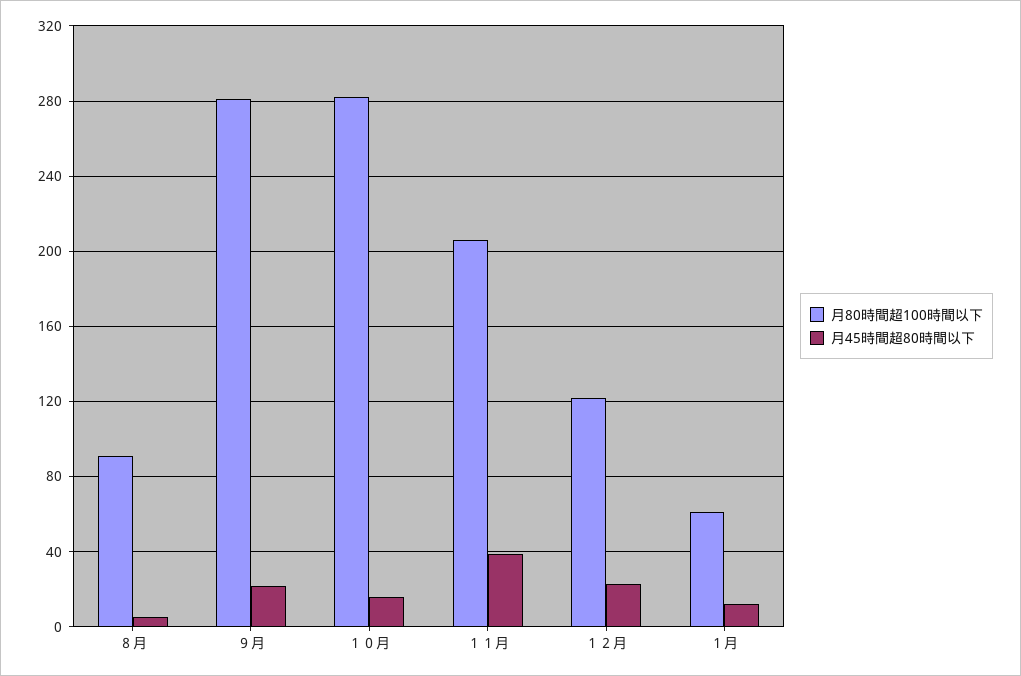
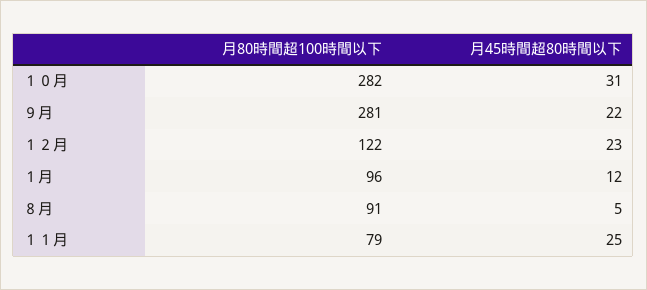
  {
    "月80時間超100時間以下": {
      "８月": 91,
      "９月": 281,
      "１０月": 282,
-     "１１月": 205,
+     "１１月": 79,
      "１２月": 122,
-     "１月": 60
+     "１月": 96
    },
    "月45時間超80時間以下": {
      "８月": 5,
      "９月": 22,
-     "１０月": 15,
+     "１０月": 31,
-     "１１月": 40,
+     "１１月": 25,
      "１２月": 23,
      "１月": 12
    }
  }

